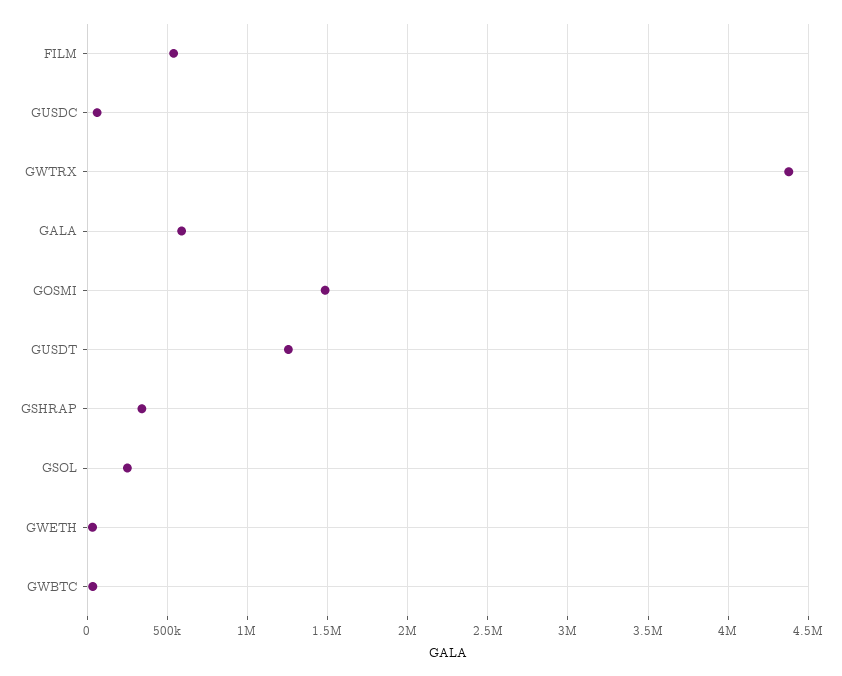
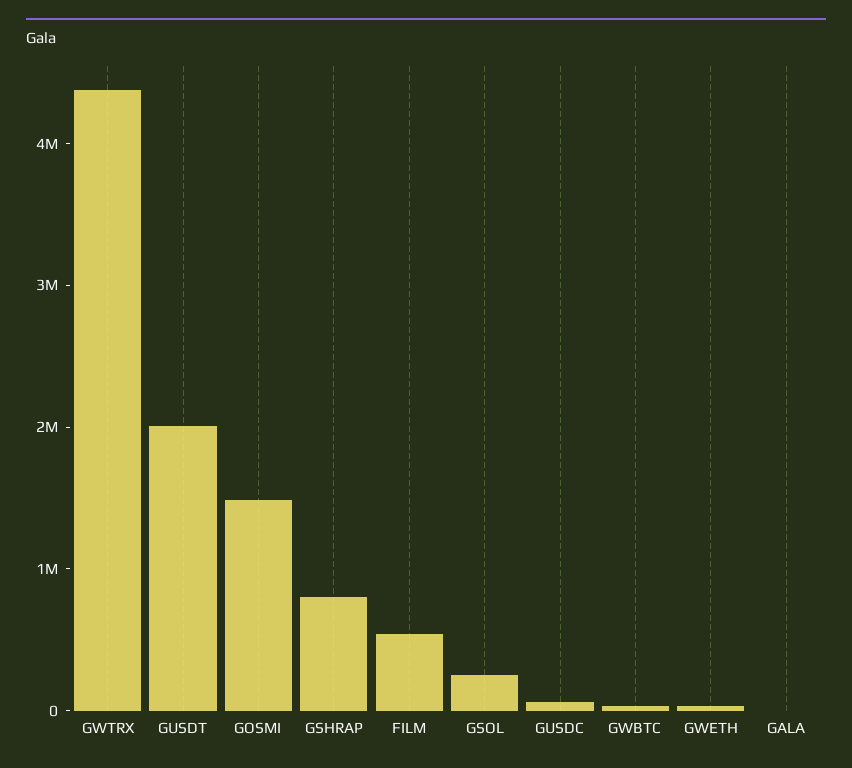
  {
    "FILM": 550000,
    "GUSDC": 50000,
    "GWTRX": 4400000,
-   "GALA": 600000,
+   "GALA": 0,
    "GOSMI": 1500000,
-   "GUSDT": 1250000,
+   "GUSDT": 2000000,
-   "GSHRAP": 350000,
+   "GSHRAP": 800000,
    "GSOL": 250000,
    "GWETH": 50000,
    "GWBTC": 50000
  }

